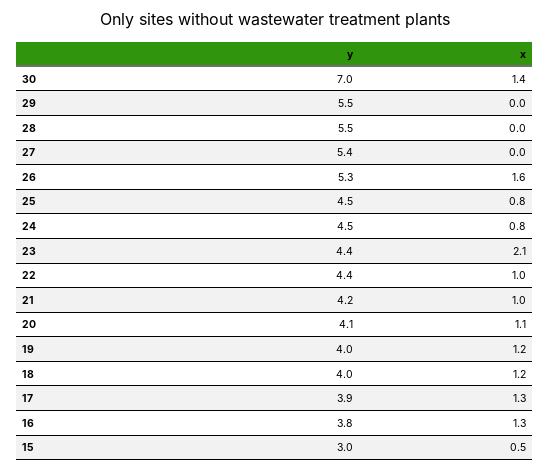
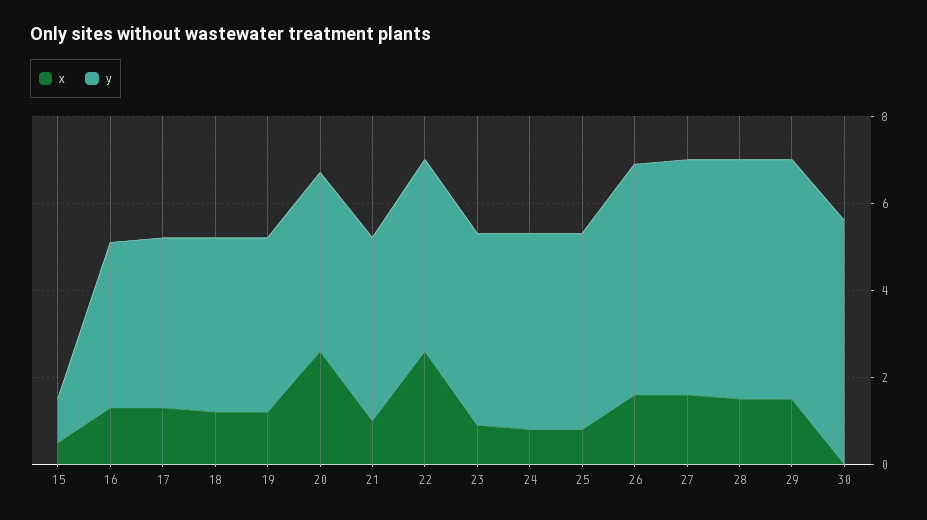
  {
    "y": {
-     "30": 7,
+     "30": 5.5,
      "29": 5.5,
      "28": 5.5,
      "27": 5.4,
      "26": 5.3,
      "25": 4.5,
      "24": 4.5,
      "23": 4.4,
      "22": 4.4,
      "21": 4.2,
      "20": 4.1,
      "19": 4,
      "18": 4,
      "17": 3.9,
      "16": 3.8,
-     "15": 3
+     "15": 1
    },
    "x": {
-     "30": 1.4,
+     "30": 0,
-     "29": 0,
+     "29": 1.5,
-     "28": 0,
+     "28": 1.5,
-     "27": 0,
+     "27": 1.5,
      "26": 1.6,
      "25": 0.8,
      "24": 0.8,
-     "23": 2.1,
+     "23": 1,
-     "22": 1,
+     "22": 2.5,
      "21": 1,
-     "20": 1.1,
+     "20": 2.5,
      "19": 1.2,
      "18": 1.2,
      "17": 1.3,
      "16": 1.3,
      "15": 0.5
    }
  }

